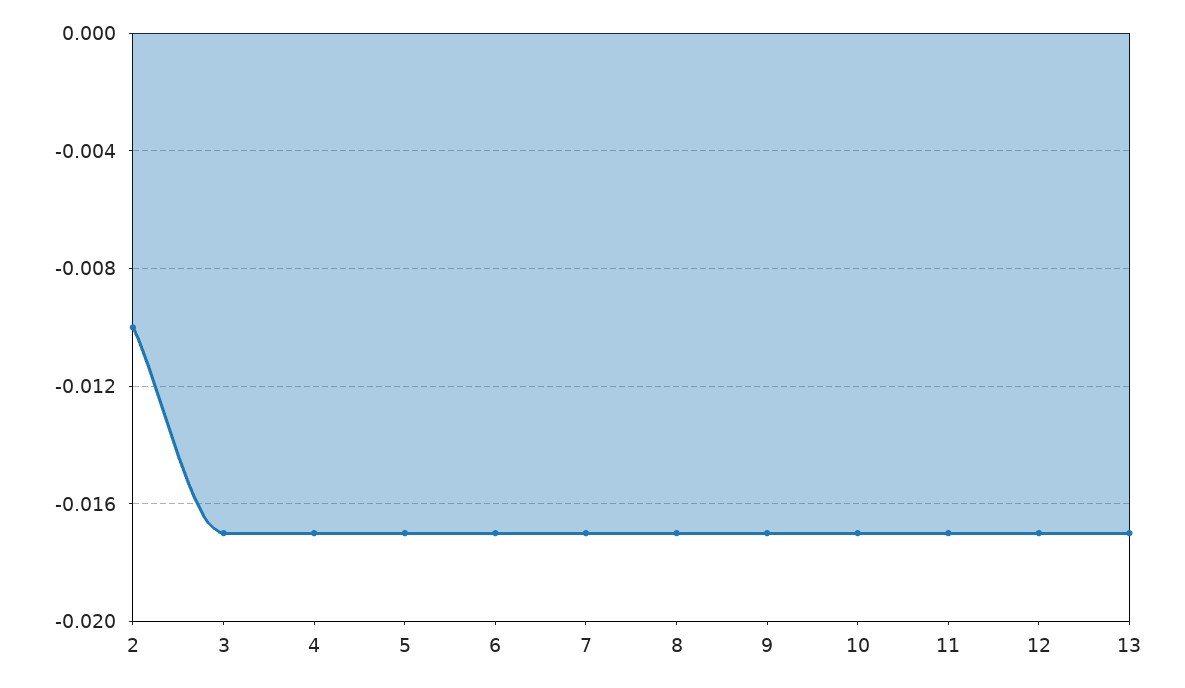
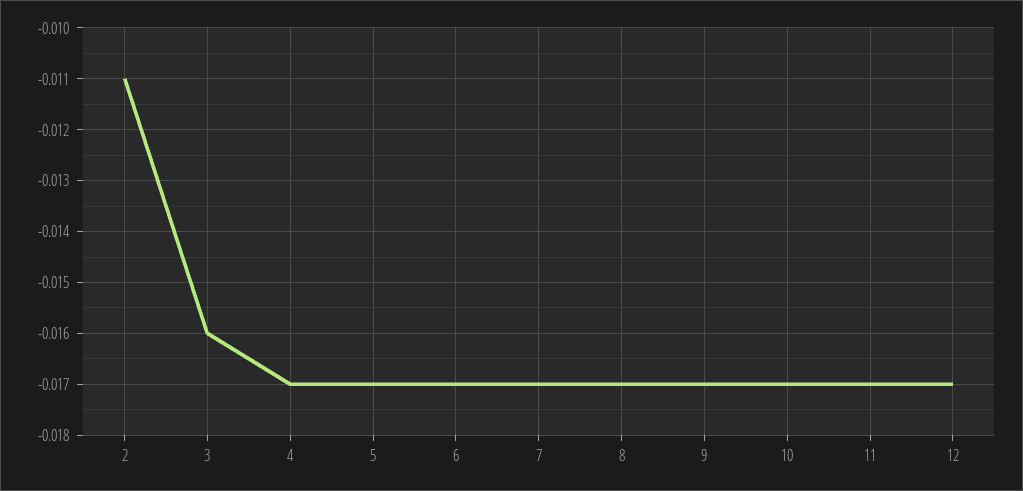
  {
-   "2": -0.01,
+   "2": -0.011,
-   "3": -0.017,
+   "3": -0.016,
    "4": -0.017,
    "5": -0.017,
    "6": -0.017,
    "7": -0.017,
    "8": -0.017,
    "9": -0.017,
    "10": -0.017,
    "11": -0.017,
-   "12": -0.017,
+   "12": -0.017
-   "13": -0.017
  }

